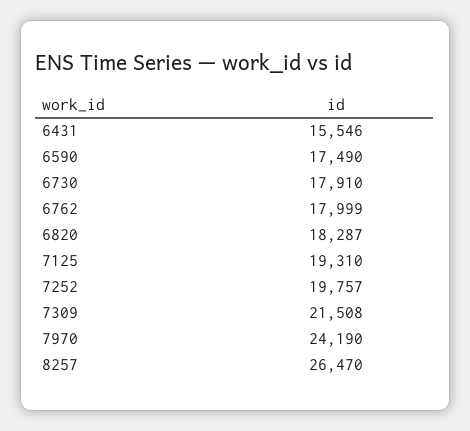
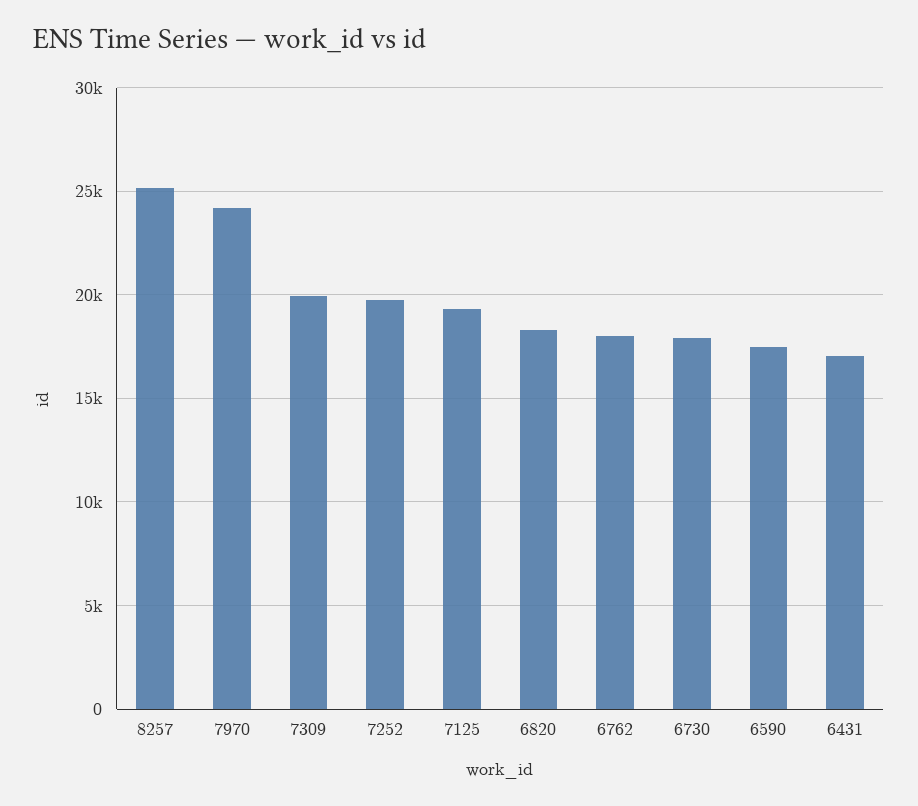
  {
-   "6431": 15546,
+   "6431": 17000,
    "6590": 17490,
    "6730": 17910,
    "6762": 17999,
    "6820": 18287,
    "7125": 19310,
    "7252": 19757,
-   "7309": 21508,
+   "7309": 20000,
    "7970": 24190,
-   "8257": 26470
+   "8257": 25000
  }

